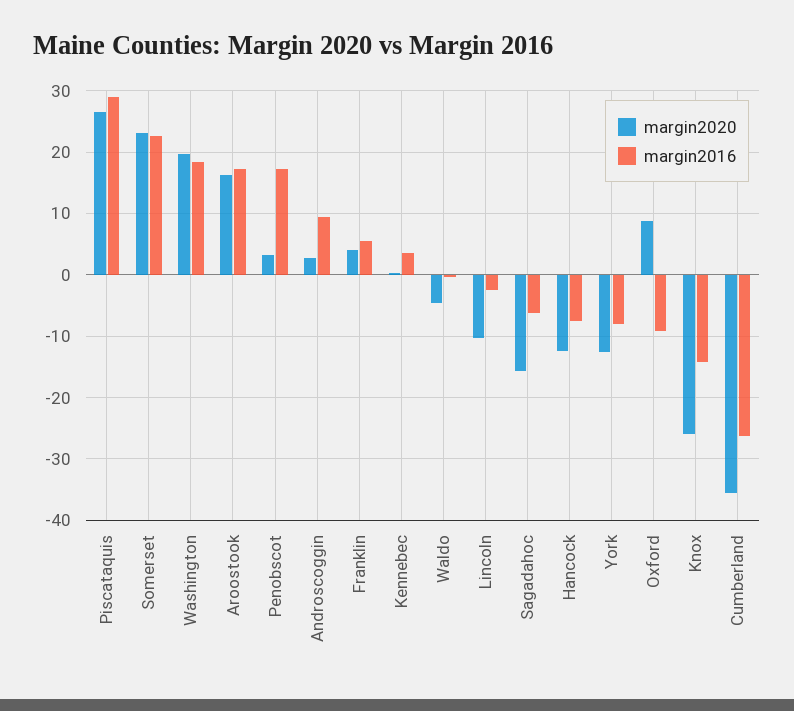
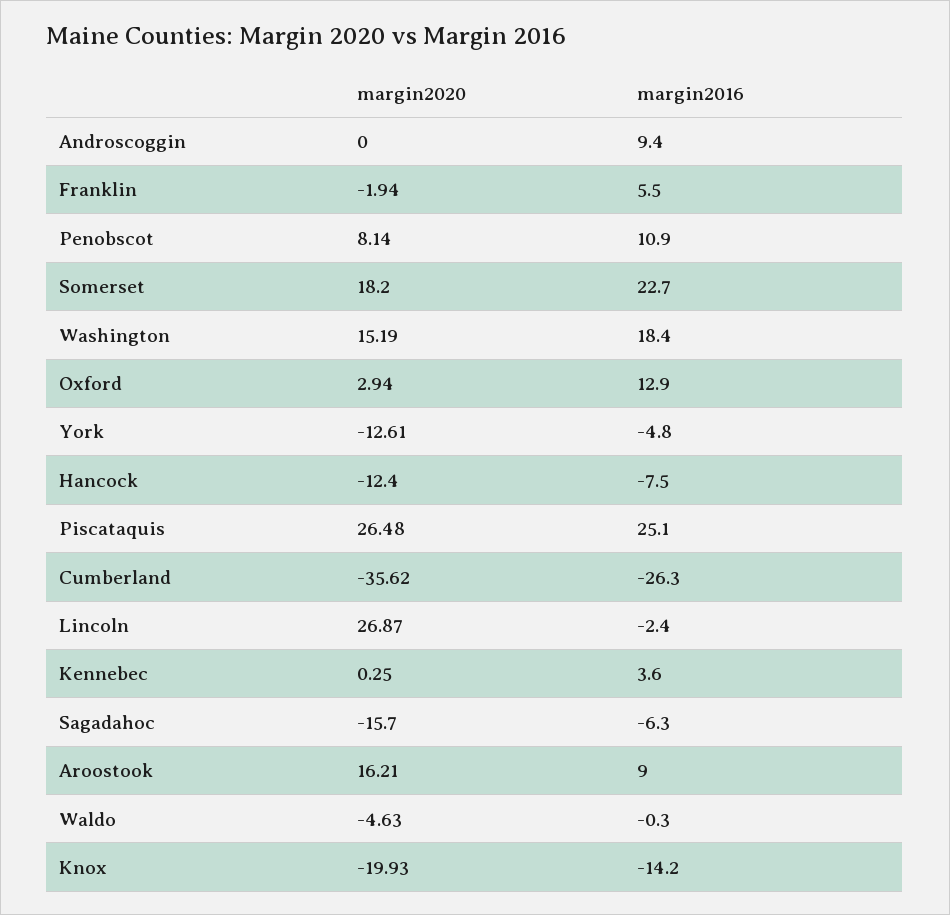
  {
    "margin2020": {
      "Piscataquis": 26.48,
-     "Somerset": 23,
+     "Somerset": 18.2,
-     "Washington": 20,
+     "Washington": 15.19,
      "Aroostook": 16.21,
-     "Penobscot": 3,
+     "Penobscot": 8.14,
-     "Androscoggin": 3,
+     "Androscoggin": 0,
-     "Franklin": 4,
+     "Franklin": -1.94,
      "Kennebec": 0.25,
      "Waldo": -4.63,
-     "Lincoln": -10,
+     "Lincoln": 26.87,
      "Sagadahoc": -15.7,
      "Hancock": -12.4,
      "York": -12.61,
-     "Oxford": 9,
+     "Oxford": 2.94,
-     "Knox": -26,
+     "Knox": -19.93,
      "Cumberland": -35.62
    },
    "margin2016": {
-     "Piscataquis": 29,
+     "Piscataquis": 25.1,
      "Somerset": 22.7,
      "Washington": 18.4,
-     "Aroostook": 17,
+     "Aroostook": 9,
-     "Penobscot": 17,
+     "Penobscot": 10.9,
      "Androscoggin": 9.4,
      "Franklin": 5.5,
      "Kennebec": 3.6,
      "Waldo": -0.3,
      "Lincoln": -2.4,
      "Sagadahoc": -6.3,
      "Hancock": -7.5,
-     "York": -8,
+     "York": -4.8,
-     "Oxford": -9,
+     "Oxford": 12.9,
      "Knox": -14.2,
      "Cumberland": -26.3
    }
  }

